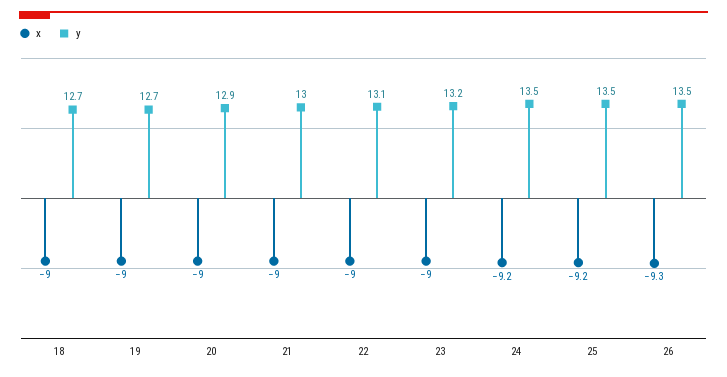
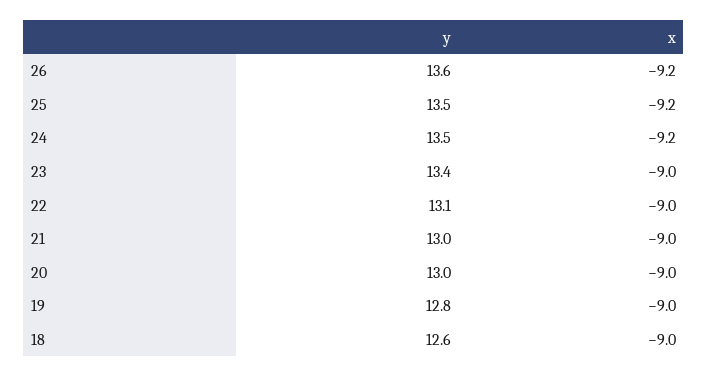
  {
    "x": {
      "18": -9,
      "19": -9,
      "20": -9,
      "21": -9,
      "22": -9,
      "23": -9,
      "24": -9.2,
      "25": -9.2,
-     "26": -9.3
+     "26": -9.2
    },
    "y": {
-     "18": 12.7,
+     "18": 12.6,
-     "19": 12.7,
+     "19": 12.8,
-     "20": 12.9,
+     "20": 13,
      "21": 13,
      "22": 13.1,
-     "23": 13.2,
+     "23": 13.4,
      "24": 13.5,
      "25": 13.5,
-     "26": 13.5
+     "26": 13.6
    }
  }

